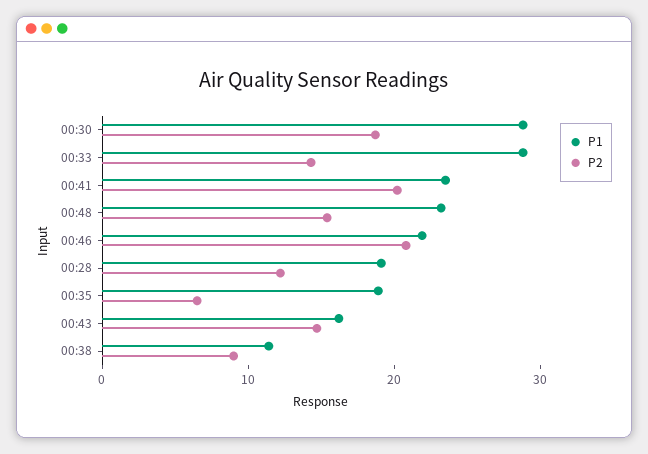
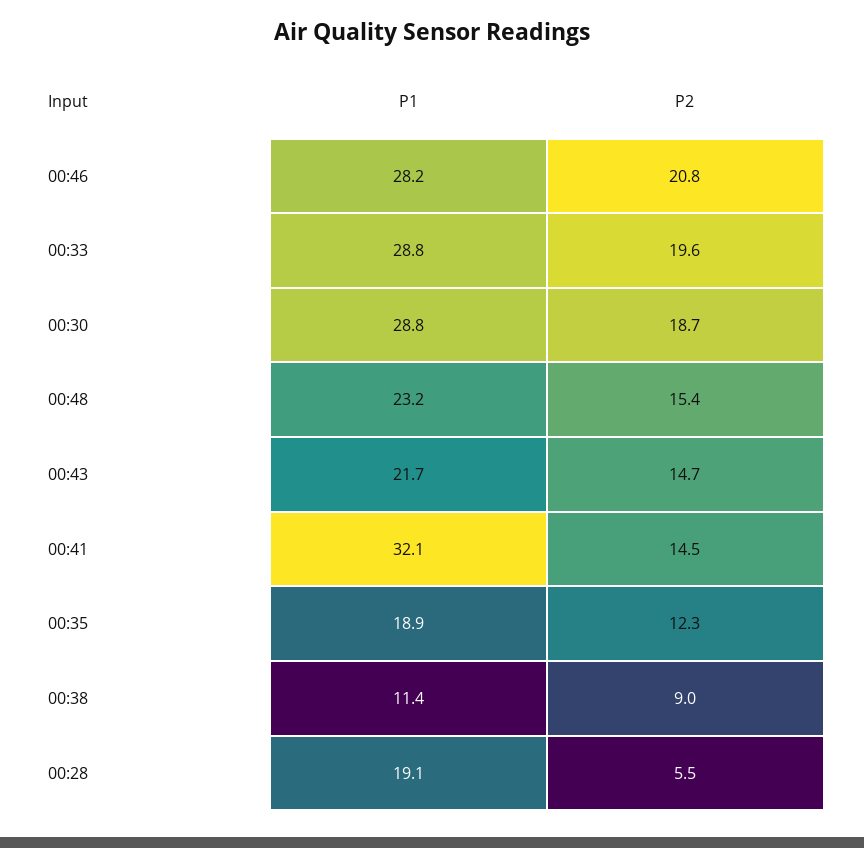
  {
    "P1": {
      "00:30": 28.8,
      "00:33": 28.8,
-     "00:41": 24,
+     "00:41": 32.1,
      "00:48": 23.2,
-     "00:46": 22,
+     "00:46": 28.2,
      "00:28": 19.1,
      "00:35": 18.9,
-     "00:43": 16,
+     "00:43": 21.7,
      "00:38": 11.4
    },
    "P2": {
      "00:30": 18.7,
-     "00:33": 14,
+     "00:33": 19.6,
-     "00:41": 20,
+     "00:41": 14.5,
      "00:48": 15.4,
      "00:46": 20.8,
-     "00:28": 12,
+     "00:28": 5.5,
-     "00:35": 6,
+     "00:35": 12.3,
      "00:43": 14.7,
      "00:38": 9
    }
  }

